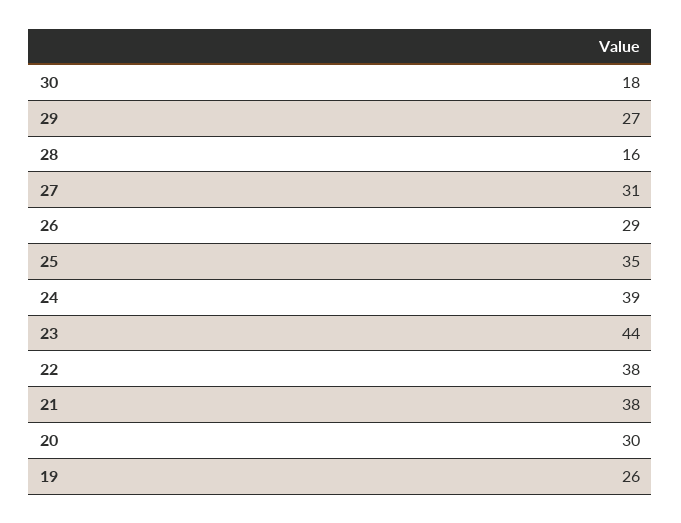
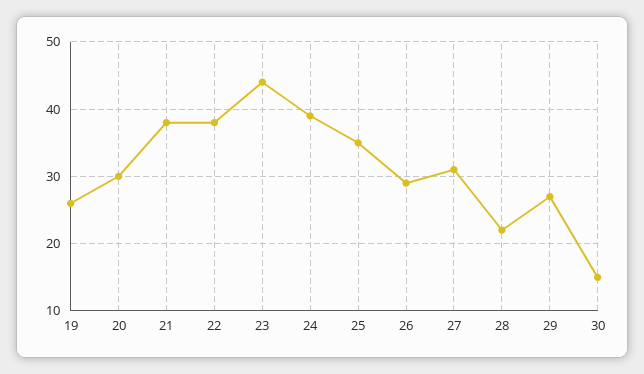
  {
-   "30": 18,
+   "30": 15,
    "29": 27,
-   "28": 16,
+   "28": 22,
    "27": 31,
    "26": 29,
    "25": 35,
    "24": 39,
    "23": 44,
    "22": 38,
    "21": 38,
    "20": 30,
    "19": 26
  }

